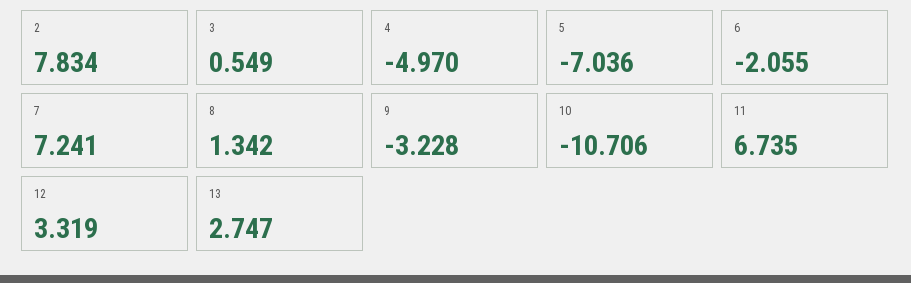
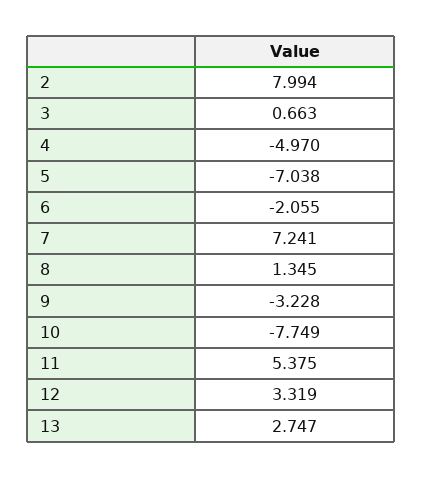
  {
-   "2": 7.834,
+   "2": 7.994,
-   "3": 0.549,
+   "3": 0.663,
    "4": -4.97,
-   "5": -7.036,
+   "5": -7.038,
    "6": -2.055,
    "7": 7.241,
-   "8": 1.342,
+   "8": 1.345,
    "9": -3.228,
-   "10": -10.706,
+   "10": -7.749,
-   "11": 6.735,
+   "11": 5.375,
    "12": 3.319,
    "13": 2.747
  }

